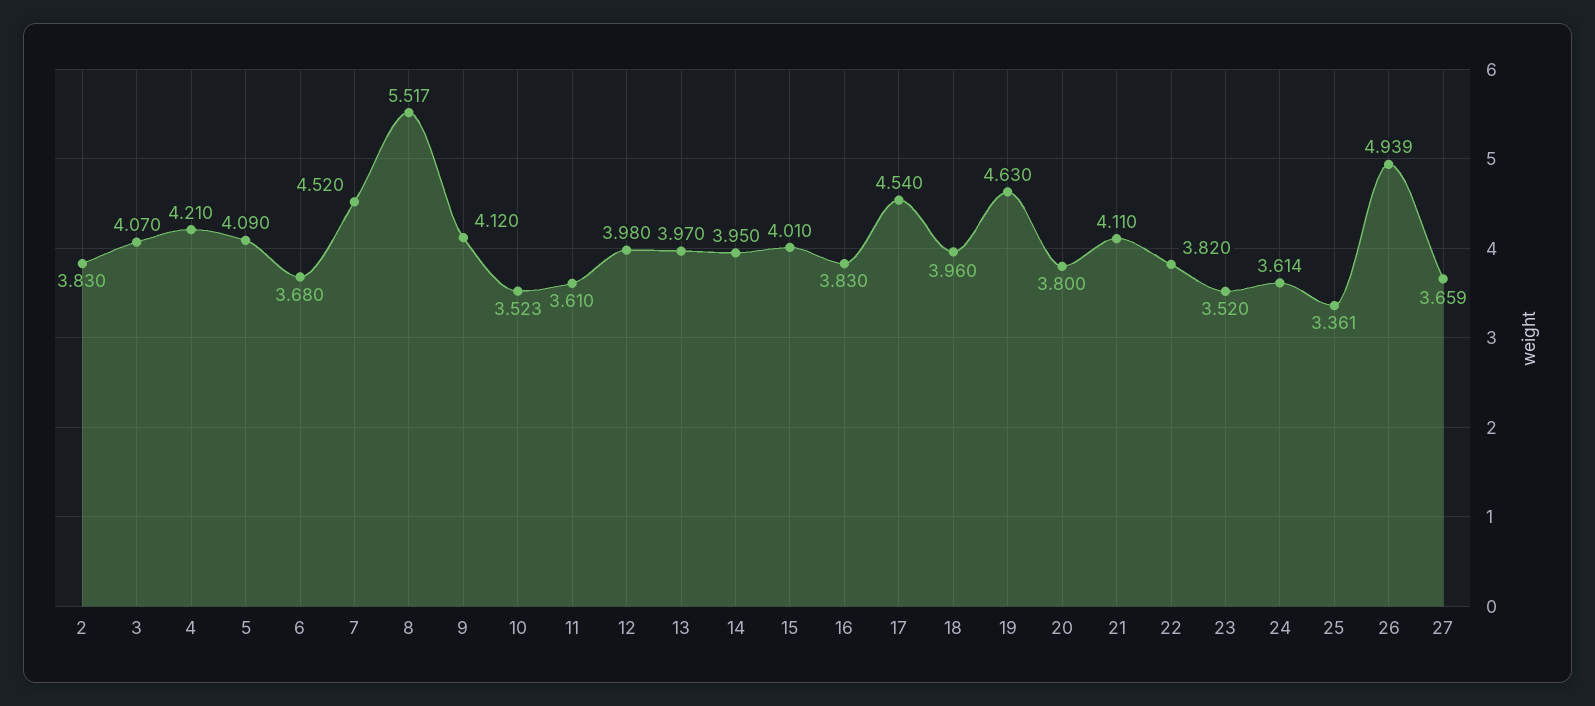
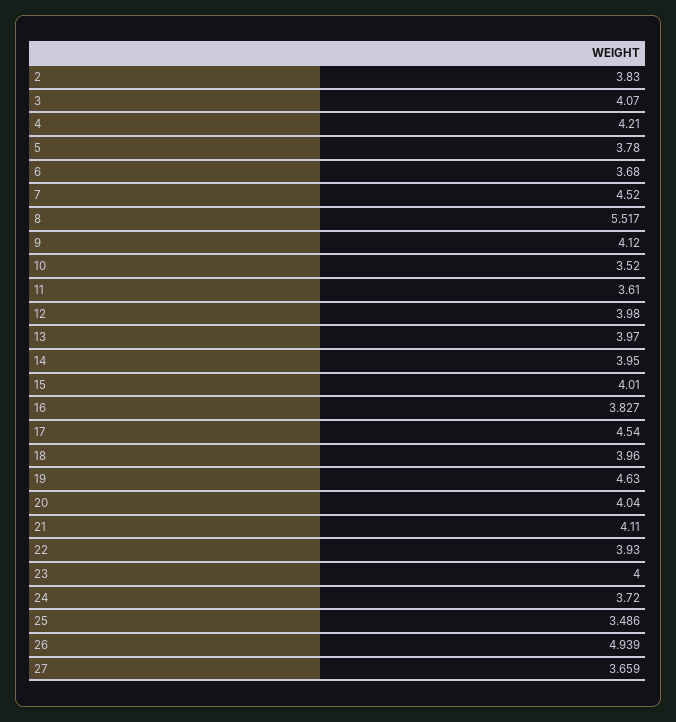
  {
    "2": 3.83,
    "3": 4.07,
    "4": 4.21,
-   "5": 4.09,
+   "5": 3.78,
    "6": 3.68,
    "7": 4.52,
    "8": 5.517,
    "9": 4.12,
-   "10": 3.523,
+   "10": 3.52,
    "11": 3.61,
    "12": 3.98,
    "13": 3.97,
    "14": 3.95,
    "15": 4.01,
-   "16": 3.83,
+   "16": 3.827,
    "17": 4.54,
    "18": 3.96,
    "19": 4.63,
-   "20": 3.8,
+   "20": 4.04,
    "21": 4.11,
-   "22": 3.82,
+   "22": 3.93,
-   "23": 3.52,
+   "23": 4,
-   "24": 3.614,
+   "24": 3.72,
-   "25": 3.361,
+   "25": 3.486,
    "26": 4.939,
    "27": 3.659
  }

